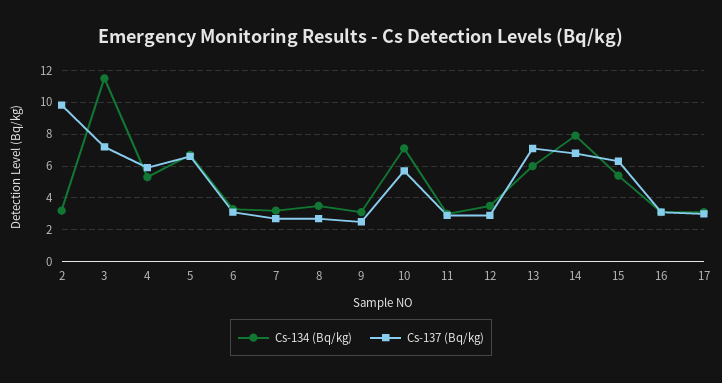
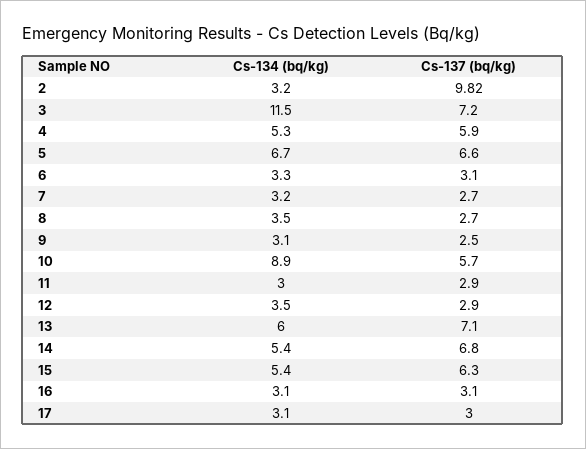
  {
    "Cs-134 (Bq/kg)": {
      "2": 3.2,
      "3": 11.5,
      "4": 5.3,
      "5": 6.7,
      "6": 3.3,
      "7": 3.2,
      "8": 3.5,
      "9": 3.1,
-     "10": 7,
+     "10": 8.9,
      "11": 3,
      "12": 3.5,
      "13": 6,
-     "14": 8,
+     "14": 5.4,
      "15": 5.4,
      "16": 3.1,
      "17": 3.1
    },
    "Cs-137 (Bq/kg)": {
      "2": 9.82,
      "3": 7.2,
      "4": 5.9,
      "5": 6.6,
      "6": 3.1,
      "7": 2.7,
      "8": 2.7,
      "9": 2.5,
      "10": 5.7,
      "11": 2.9,
      "12": 2.9,
      "13": 7.1,
      "14": 6.8,
      "15": 6.3,
      "16": 3.1,
      "17": 3
    }
  }

